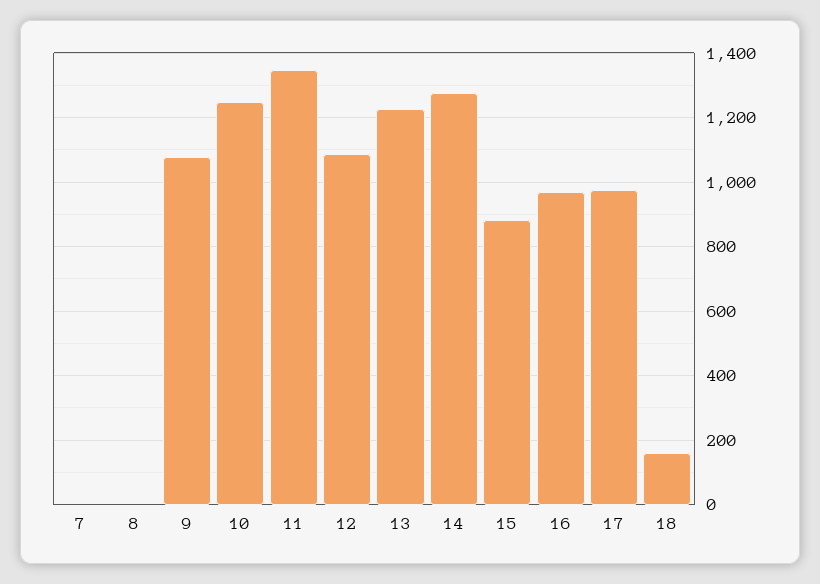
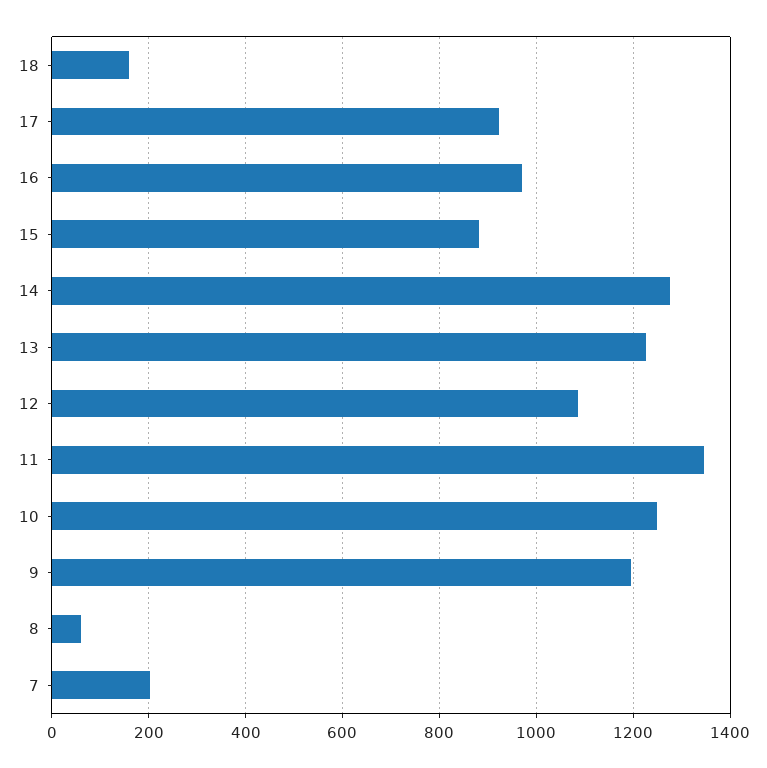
  {
-   "7": 0,
+   "7": 200,
-   "8": 0,
+   "8": 60,
-   "9": 1080,
+   "9": 1200,
    "10": 1260,
    "11": 1340,
    "12": 1080,
    "13": 1220,
    "14": 1280,
    "15": 880,
    "16": 980,
-   "17": 980,
+   "17": 920,
    "18": 160
  }

